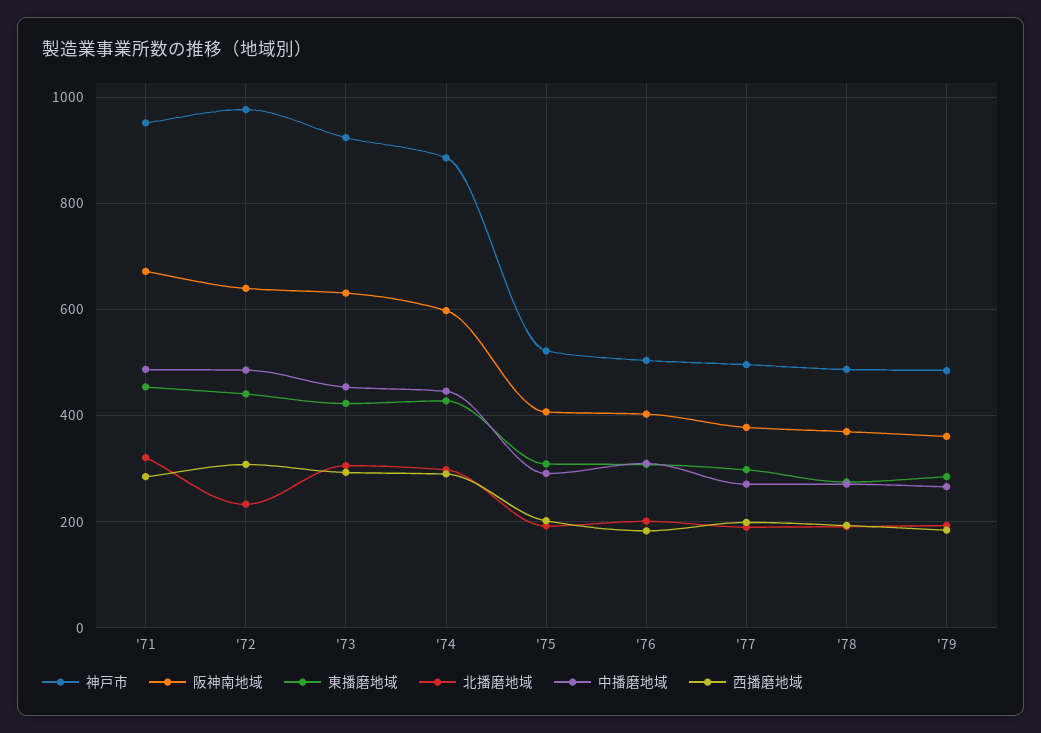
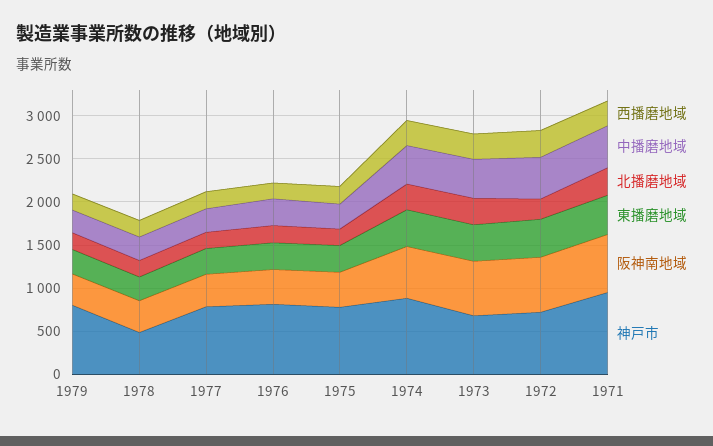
  {
    "神戸市": {
      "'71": 960,
-     "'72": 980,
+     "'72": 700,
-     "'73": 920,
+     "'73": 700,
      "'74": 880,
-     "'75": 520,
+     "'75": 800,
-     "'76": 500,
+     "'76": 800,
-     "'77": 500,
+     "'77": 800,
      "'78": 480,
-     "'79": 480
+     "'79": 800
    },
    "阪神南地域": {
      "'71": 680,
      "'72": 640,
      "'73": 640,
      "'74": 600,
      "'75": 400,
      "'76": 400,
      "'77": 380,
      "'78": 380,
      "'79": 360
    },
    "東播磨地域": {
      "'71": 460,
      "'72": 440,
      "'73": 420,
      "'74": 420,
      "'75": 300,
      "'76": 300,
      "'77": 300,
      "'78": 280,
      "'79": 280
    },
    "北播磨地域": {
      "'71": 320,
      "'72": 240,
      "'73": 300,
      "'74": 300,
      "'75": 200,
      "'76": 200,
      "'77": 200,
      "'78": 200,
      "'79": 200
    },
    "中播磨地域": {
      "'71": 480,
      "'72": 480,
      "'73": 460,
      "'74": 440,
      "'75": 300,
      "'76": 320,
      "'77": 280,
      "'78": 280,
      "'79": 260
    },
    "西播磨地域": {
      "'71": 280,
      "'72": 300,
      "'73": 300,
      "'74": 300,
      "'75": 200,
      "'76": 180,
      "'77": 200,
      "'78": 200,
      "'79": 180
    }
  }

